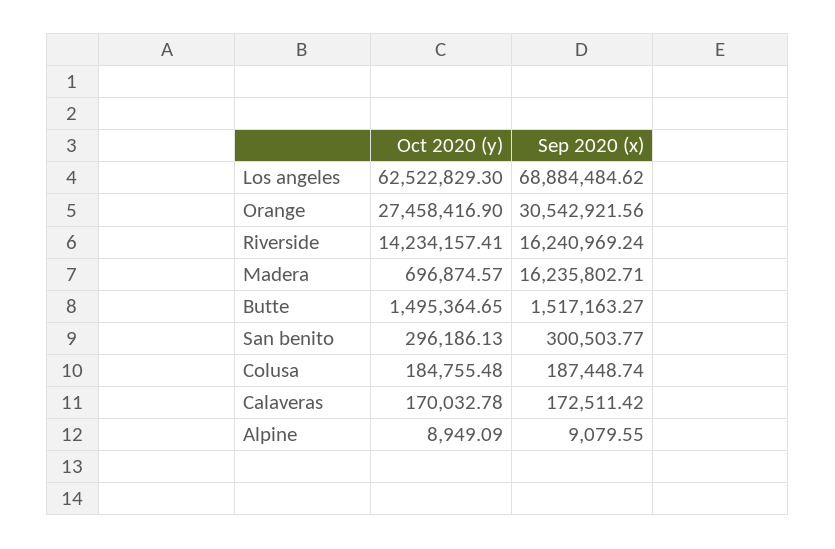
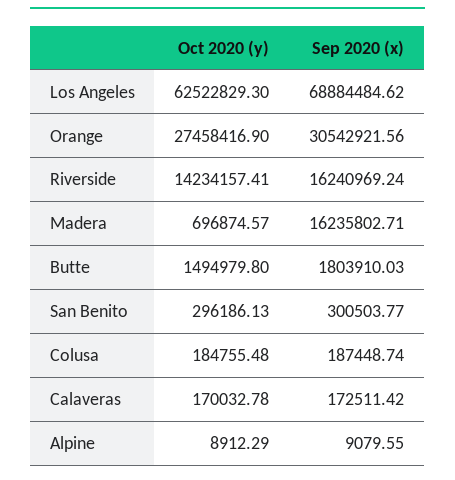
  {
    "Oct 2020 (y)": {
      "Los angeles": 62522829.3,
      "Orange": 27458416.9,
      "Riverside": 14234157.41,
      "Madera": 696874.57,
-     "Butte": 1495364.65,
+     "Butte": 1494979.8,
      "San benito": 296186.13,
      "Colusa": 184755.48,
      "Calaveras": 170032.78,
-     "Alpine": 8949.09
+     "Alpine": 8912.29
    },
    "Sep 2020 (x)": {
      "Los angeles": 68884484.62,
      "Orange": 30542921.56,
      "Riverside": 16240969.24,
      "Madera": 16235802.71,
-     "Butte": 1517163.27,
+     "Butte": 1803910.03,
      "San benito": 300503.77,
      "Colusa": 187448.74,
      "Calaveras": 172511.42,
      "Alpine": 9079.55
    }
  }

